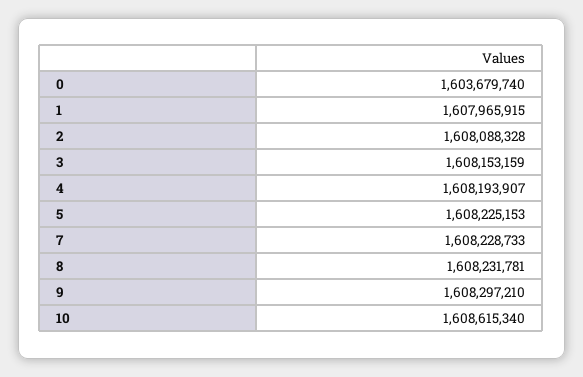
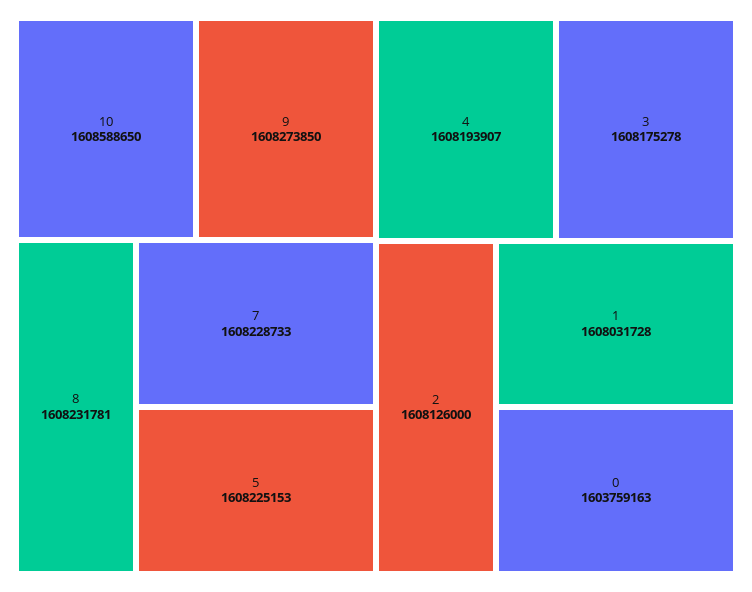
  {
-   "0": 1603679740,
+   "0": 1603759163,
-   "1": 1607965915,
+   "1": 1608031728,
-   "2": 1608088328,
+   "2": 1608126000,
-   "3": 1608153159,
+   "3": 1608175278,
    "4": 1608193907,
    "5": 1608225153,
    "7": 1608228733,
    "8": 1608231781,
-   "9": 1608297210,
+   "9": 1608273850,
-   "10": 1608615340
+   "10": 1608588650
  }

